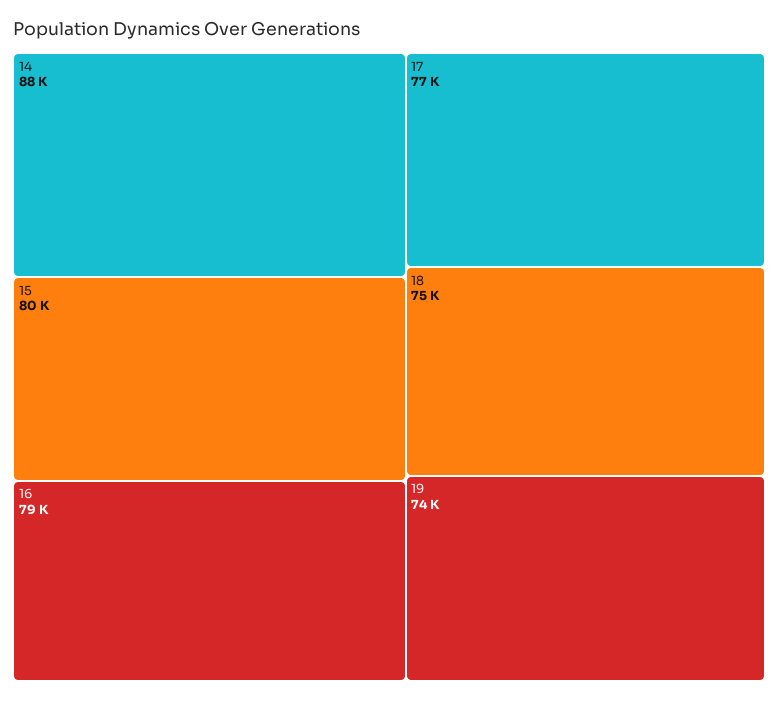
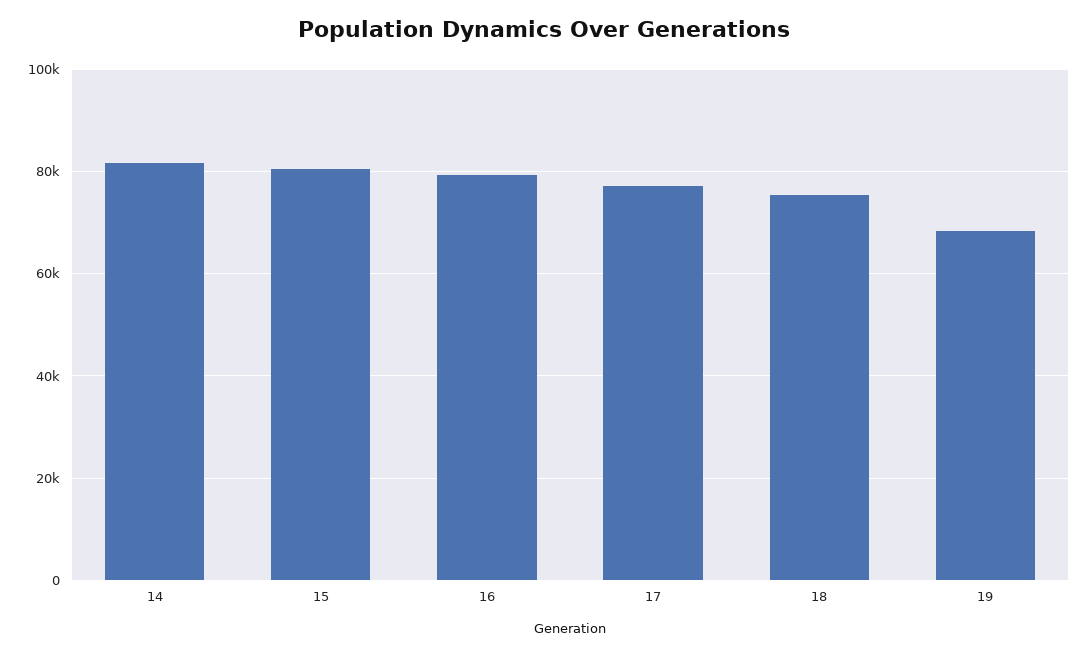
  {
-   "14": 88000,
+   "14": 82000,
    "15": 80000,
    "16": 79000,
    "17": 77000,
    "18": 75000,
-   "19": 74000
+   "19": 68000
  }

